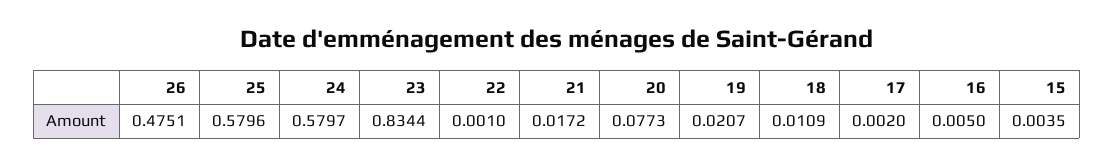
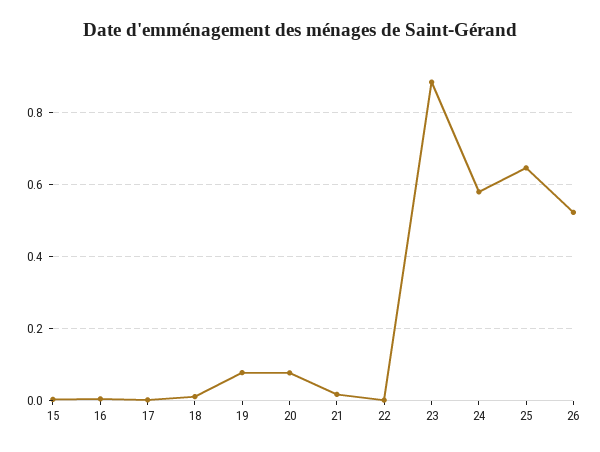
  {
-   "26": 0.4751,
+   "26": 0.52,
-   "25": 0.5796,
+   "25": 0.64,
    "24": 0.5797,
-   "23": 0.8344,
+   "23": 0.88,
    "22": 0.001,
    "21": 0.0172,
    "20": 0.0773,
-   "19": 0.0207,
+   "19": 0.08,
    "18": 0.0109,
    "17": 0.002,
    "16": 0.005,
    "15": 0.0035
  }

